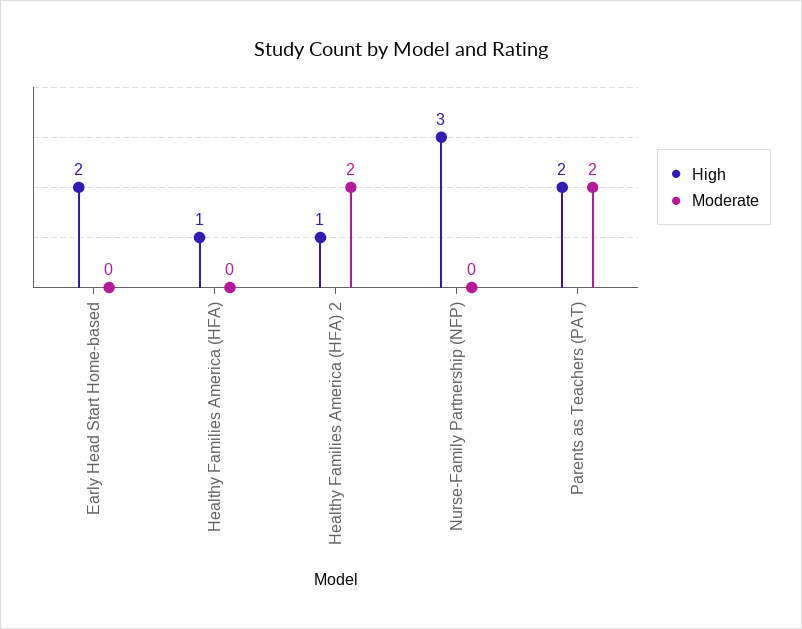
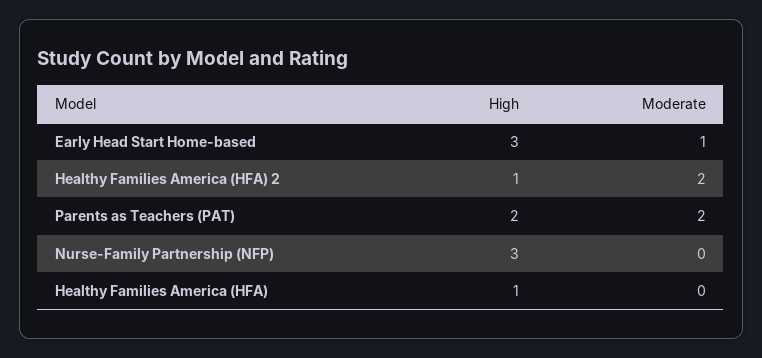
  {
    "High": {
-     "Early Head Start Home-based": 2,
+     "Early Head Start Home-based": 3,
      "Healthy Families America (HFA)": 1,
      "Healthy Families America (HFA) 2": 1,
      "Nurse-Family Partnership (NFP)": 3,
      "Parents as Teachers (PAT)": 2
    },
    "Moderate": {
-     "Early Head Start Home-based": 0,
+     "Early Head Start Home-based": 1,
      "Healthy Families America (HFA)": 0,
      "Healthy Families America (HFA) 2": 2,
      "Nurse-Family Partnership (NFP)": 0,
      "Parents as Teachers (PAT)": 2
    }
  }

